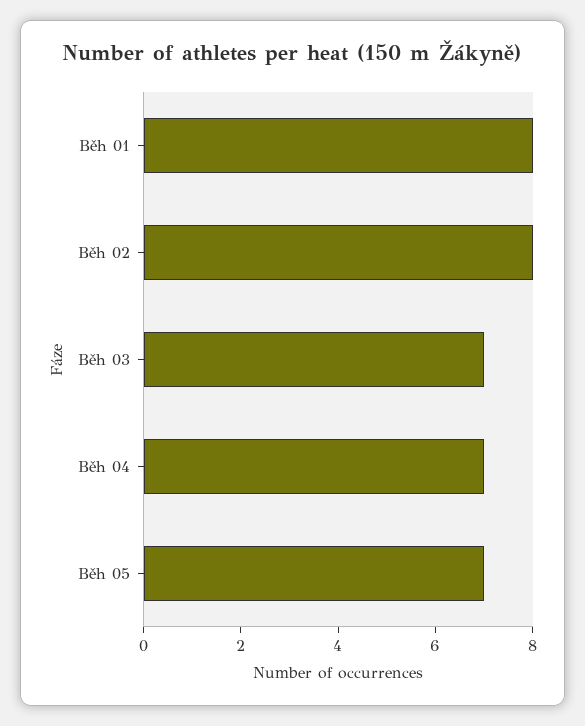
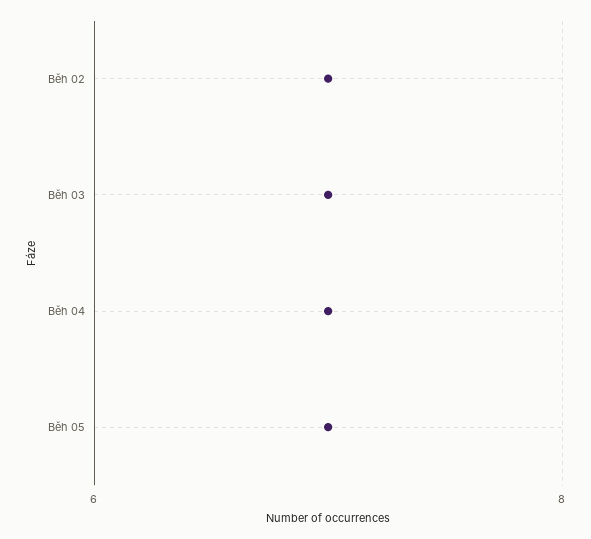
  {
-   "Běh 01": 8,
-   "Běh 02": 8,
+   "Běh 02": 7,
    "Běh 03": 7,
    "Běh 04": 7,
    "Běh 05": 7
  }

